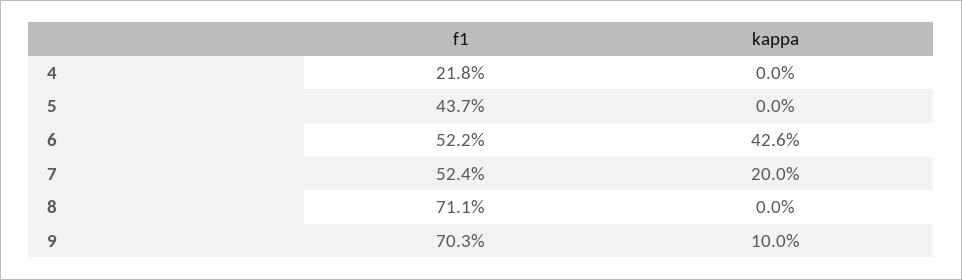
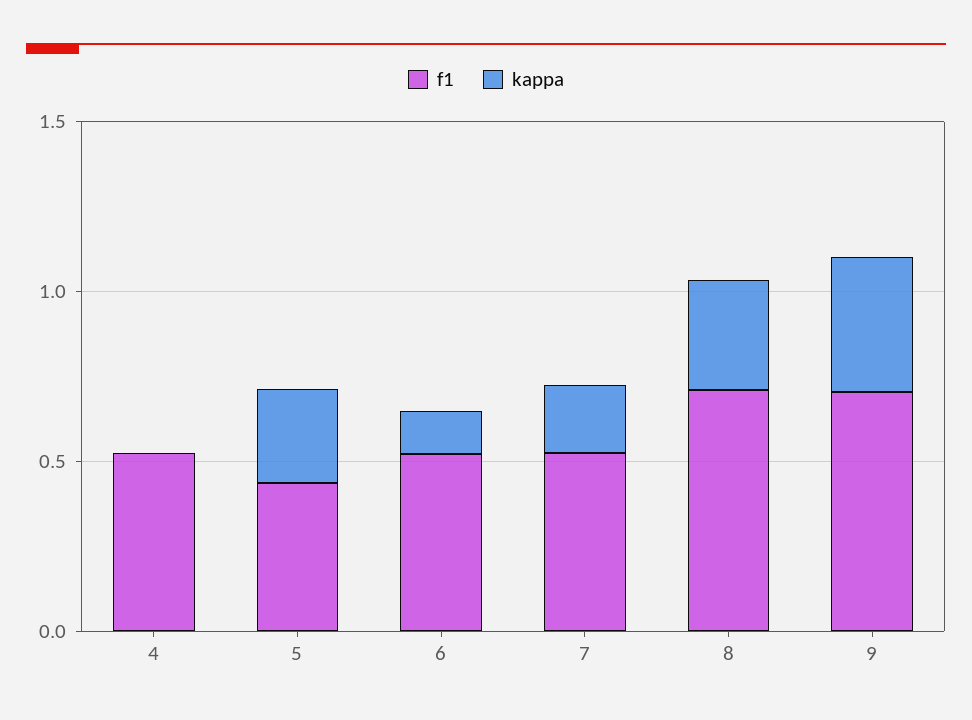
  {
    "f1": {
-     "4": 0.218,
+     "4": 0.5,
      "5": 0.437,
      "6": 0.522,
      "7": 0.524,
      "8": 0.711,
      "9": 0.703
    },
    "kappa": {
      "4": 0,
-     "5": 0,
+     "5": 0.3,
-     "6": 0.426,
+     "6": 0.1,
      "7": 0.2,
-     "8": 0,
+     "8": 0.3,
-     "9": 0.1
+     "9": 0.4
    }
  }

